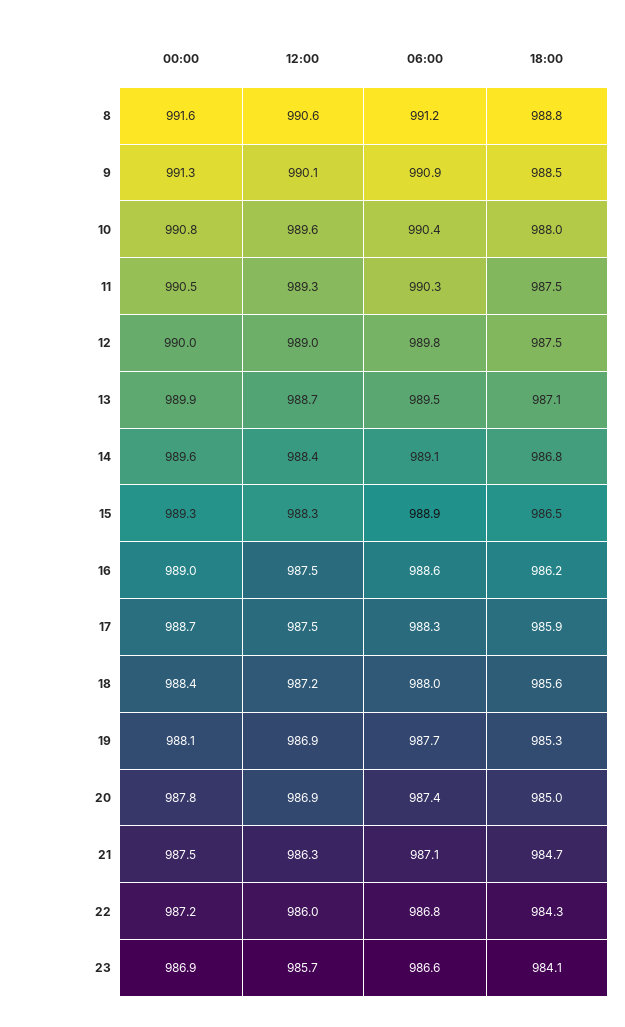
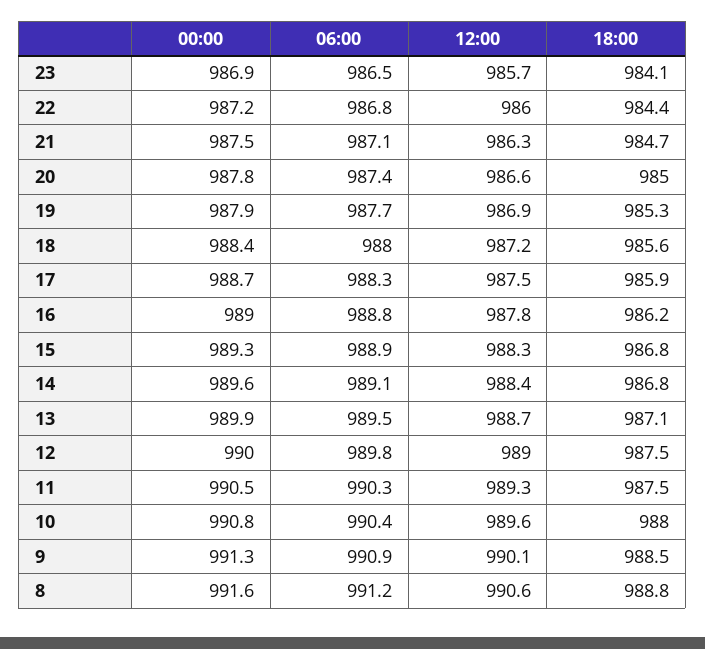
  {
    "00:00": {
      "8": 991.6,
      "9": 991.3,
      "10": 990.8,
      "11": 990.5,
      "12": 990,
      "13": 989.9,
      "14": 989.6,
      "15": 989.3,
      "16": 989,
      "17": 988.7,
      "18": 988.4,
-     "19": 988.1,
+     "19": 987.9,
      "20": 987.8,
      "21": 987.5,
      "22": 987.2,
      "23": 986.9
    },
    "12:00": {
      "8": 990.6,
      "9": 990.1,
      "10": 989.6,
      "11": 989.3,
      "12": 989,
      "13": 988.7,
      "14": 988.4,
      "15": 988.3,
-     "16": 987.5,
+     "16": 987.8,
      "17": 987.5,
      "18": 987.2,
      "19": 986.9,
-     "20": 986.9,
+     "20": 986.6,
      "21": 986.3,
      "22": 986,
      "23": 985.7
    },
    "06:00": {
      "8": 991.2,
      "9": 990.9,
      "10": 990.4,
      "11": 990.3,
      "12": 989.8,
      "13": 989.5,
      "14": 989.1,
      "15": 988.9,
-     "16": 988.6,
+     "16": 988.8,
      "17": 988.3,
      "18": 988,
      "19": 987.7,
      "20": 987.4,
      "21": 987.1,
      "22": 986.8,
-     "23": 986.6
+     "23": 986.5
    },
    "18:00": {
      "8": 988.8,
      "9": 988.5,
      "10": 988,
      "11": 987.5,
      "12": 987.5,
      "13": 987.1,
      "14": 986.8,
-     "15": 986.5,
+     "15": 986.8,
      "16": 986.2,
      "17": 985.9,
      "18": 985.6,
      "19": 985.3,
      "20": 985,
      "21": 984.7,
-     "22": 984.3,
+     "22": 984.4,
      "23": 984.1
    }
  }

